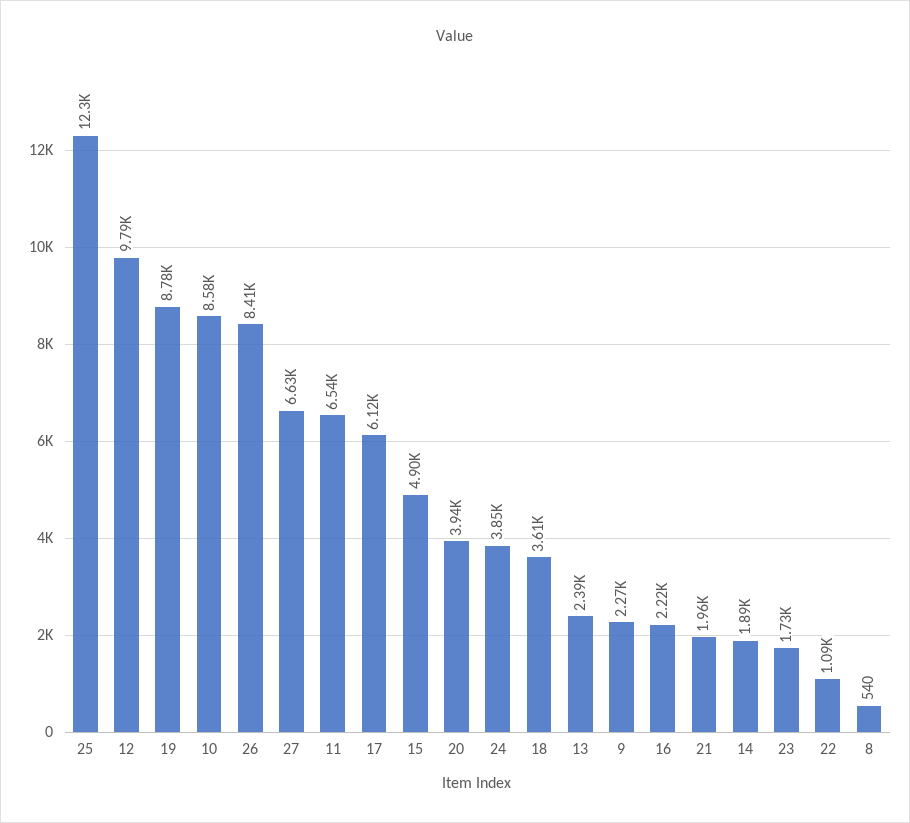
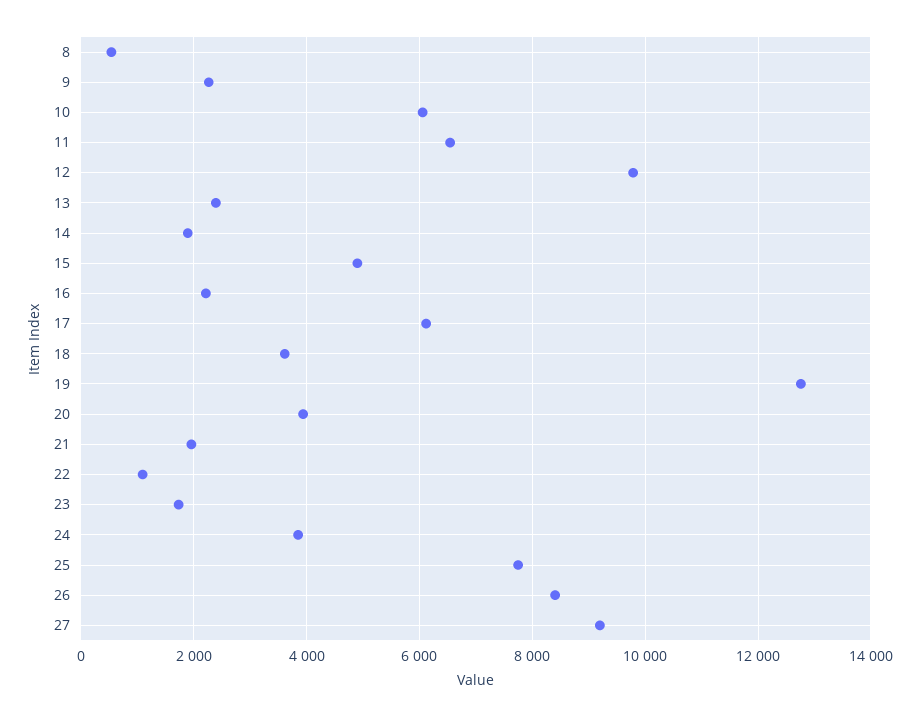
  {
-   "25": 12300,
+   "25": 7800,
    "12": 9790,
-   "19": 8780,
+   "19": 12800,
-   "10": 8580,
+   "10": 6000,
    "26": 8410,
-   "27": 6630,
+   "27": 9200,
    "11": 6540,
    "17": 6120,
    "15": 4900,
    "20": 3940,
    "24": 3850,
    "18": 3610,
    "13": 2390,
    "9": 2270,
    "16": 2220,
    "21": 1960,
    "14": 1890,
    "23": 1730,
    "22": 1090,
    "8": 540
  }

